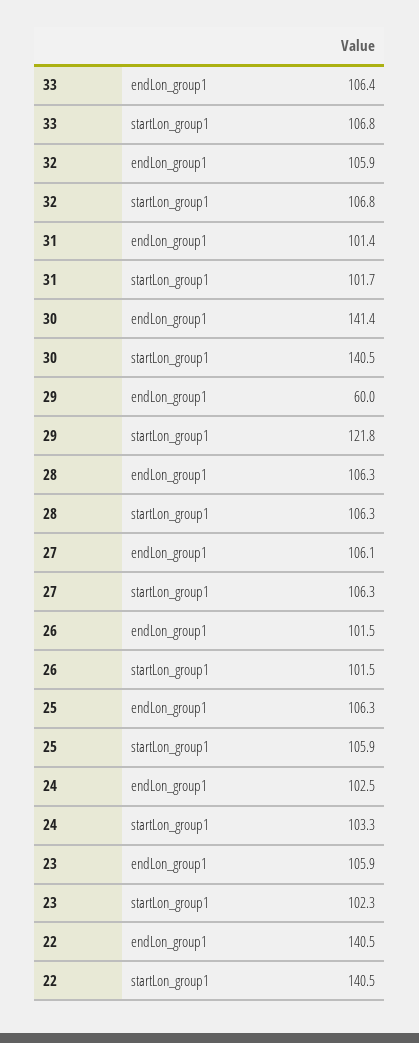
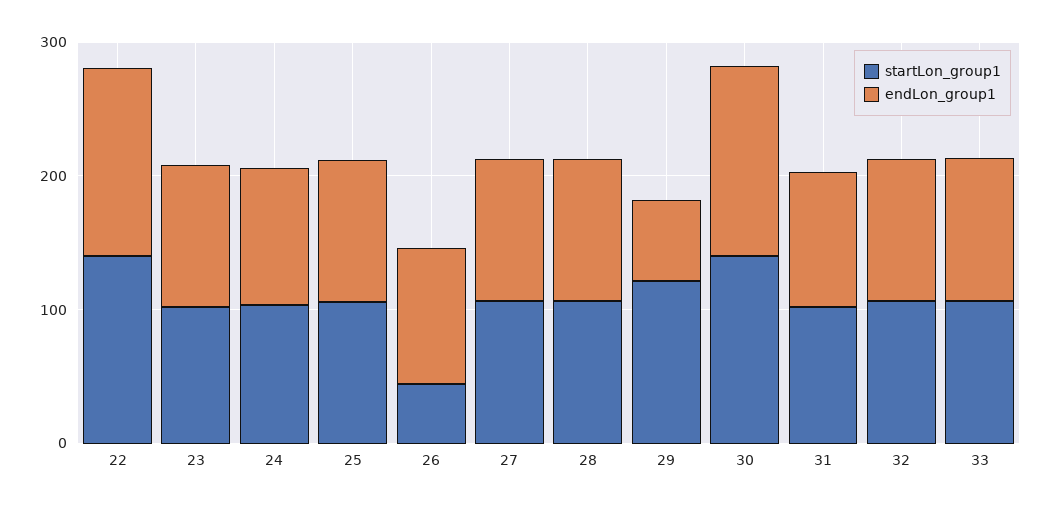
  {
    "endLon_group1": {
      "33": 106.4,
      "32": 105.9,
      "31": 101.4,
      "30": 141.4,
      "29": 60,
      "28": 106.3,
      "27": 106.1,
      "26": 101.5,
      "25": 106.3,
      "24": 102.5,
      "23": 105.9,
      "22": 140.5
    },
    "startLon_group1": {
      "33": 106.8,
      "32": 106.8,
      "31": 101.7,
      "30": 140.5,
      "29": 121.8,
      "28": 106.3,
      "27": 106.3,
-     "26": 101.5,
+     "26": 40,
      "25": 105.9,
      "24": 103.3,
      "23": 102.3,
      "22": 140.5
    }
  }

